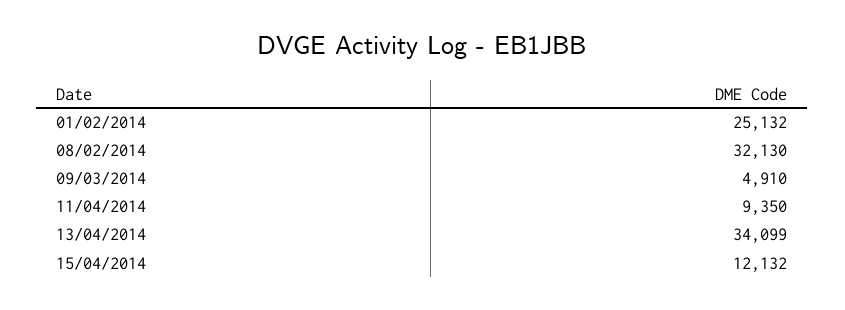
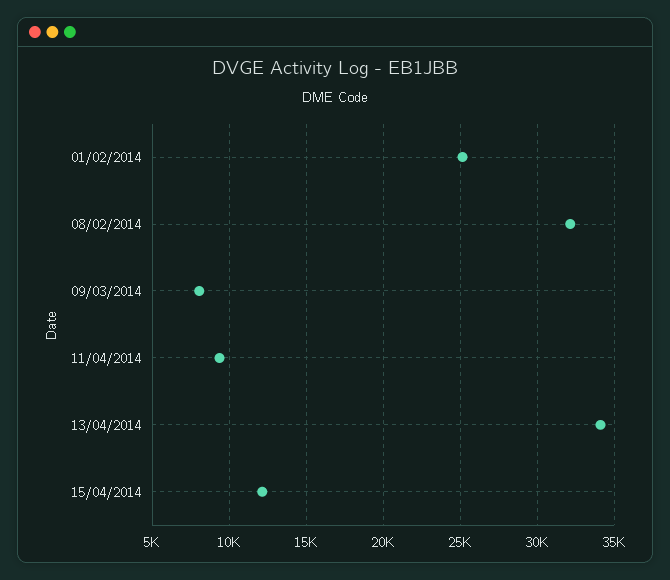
  {
    "01/02/2014": 25132,
    "08/02/2014": 32130,
-   "09/03/2014": 4910,
+   "09/03/2014": 8000,
    "11/04/2014": 9350,
    "13/04/2014": 34099,
    "15/04/2014": 12132
  }

